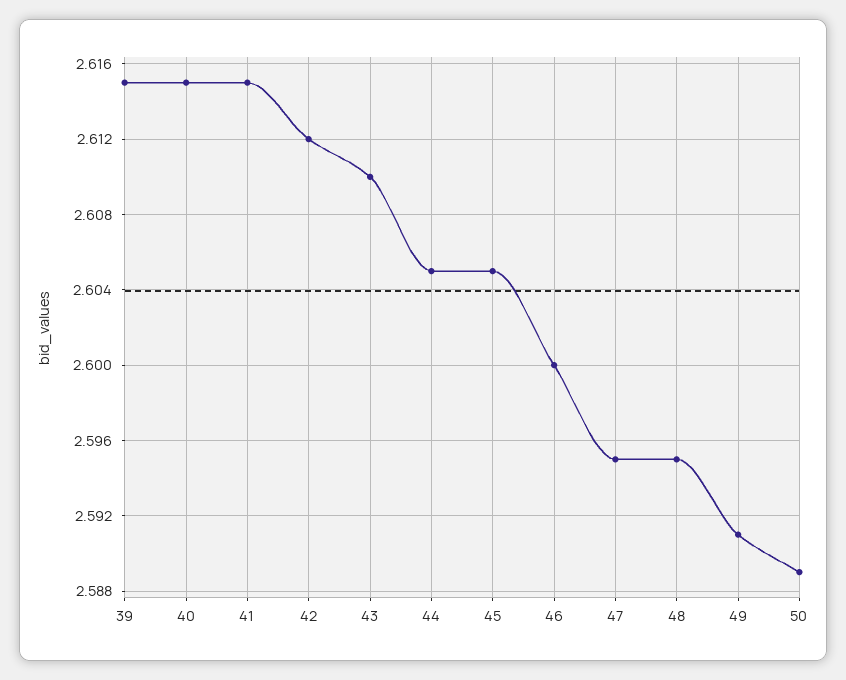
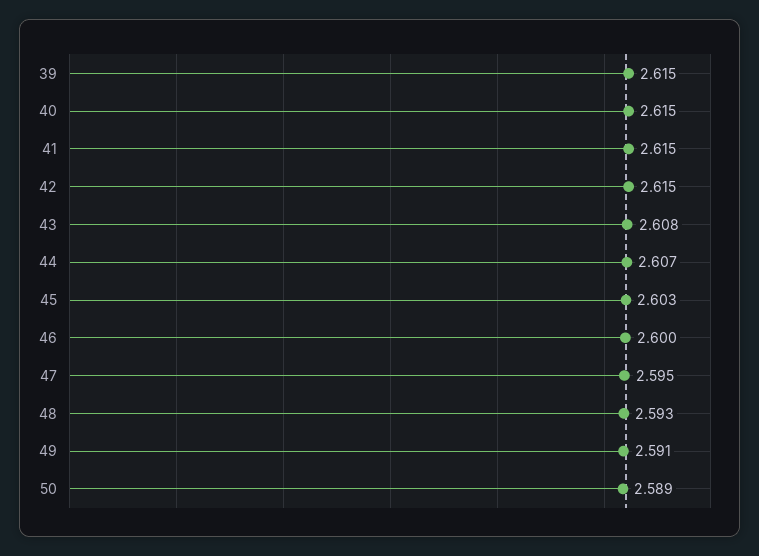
  {
    "39": 2.615,
    "40": 2.615,
    "41": 2.615,
-   "42": 2.612,
+   "42": 2.615,
-   "43": 2.61,
+   "43": 2.608,
-   "44": 2.605,
+   "44": 2.607,
-   "45": 2.605,
+   "45": 2.603,
    "46": 2.6,
    "47": 2.595,
-   "48": 2.595,
+   "48": 2.593,
    "49": 2.591,
    "50": 2.589
  }

